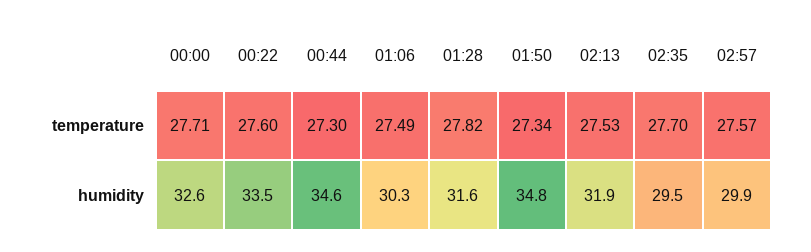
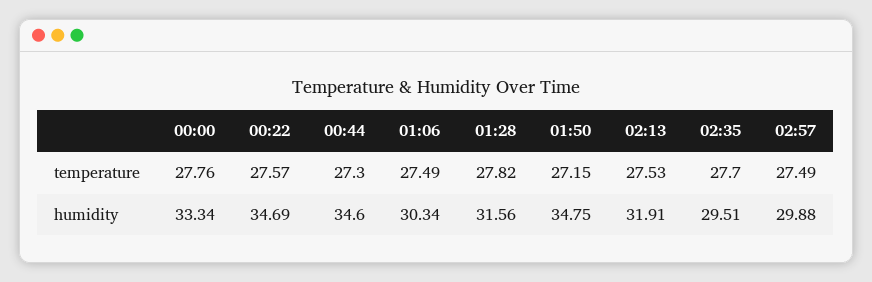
  {
    "00:00": {
-     "temperature": 27.71,
+     "temperature": 27.76,
-     "humidity": 32.6
+     "humidity": 33.34
    },
    "00:22": {
-     "temperature": 27.6,
+     "temperature": 27.57,
-     "humidity": 33.5
+     "humidity": 34.69
    },
    "00:44": {
      "temperature": 27.3,
      "humidity": 34.6
    },
    "01:06": {
      "temperature": 27.49,
      "humidity": 30.34
    },
    "01:28": {
      "temperature": 27.82,
      "humidity": 31.56
    },
    "01:50": {
-     "temperature": 27.34,
+     "temperature": 27.15,
      "humidity": 34.75
    },
    "02:13": {
      "temperature": 27.53,
      "humidity": 31.91
    },
    "02:35": {
      "temperature": 27.7,
      "humidity": 29.51
    },
    "02:57": {
-     "temperature": 27.57,
+     "temperature": 27.49,
      "humidity": 29.88
    }
  }

